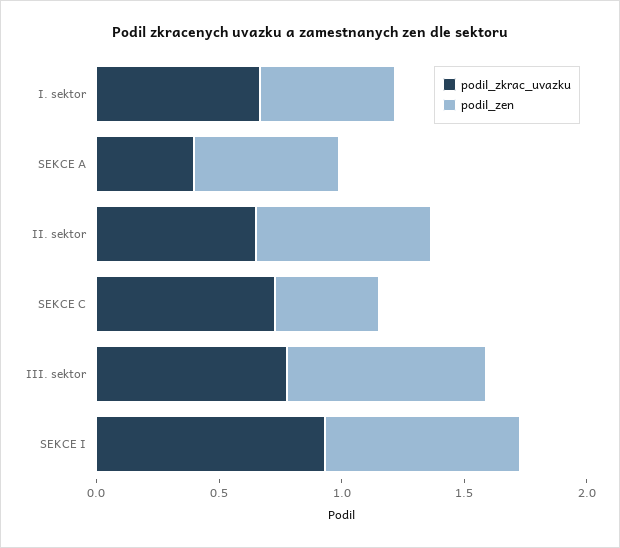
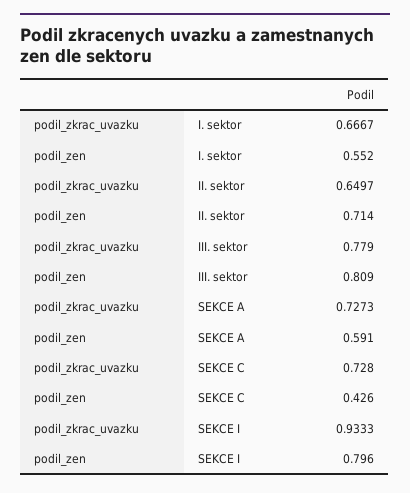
  {
    "podil_zkrac_uvazku": {
      "I. sektor": 0.6667,
-     "SEKCE A": 0.4,
+     "SEKCE A": 0.7273,
      "II. sektor": 0.6497,
      "SEKCE C": 0.728,
      "III. sektor": 0.779,
      "SEKCE I": 0.9333
    },
    "podil_zen": {
      "I. sektor": 0.552,
      "SEKCE A": 0.591,
      "II. sektor": 0.714,
      "SEKCE C": 0.426,
      "III. sektor": 0.809,
      "SEKCE I": 0.796
    }
  }

